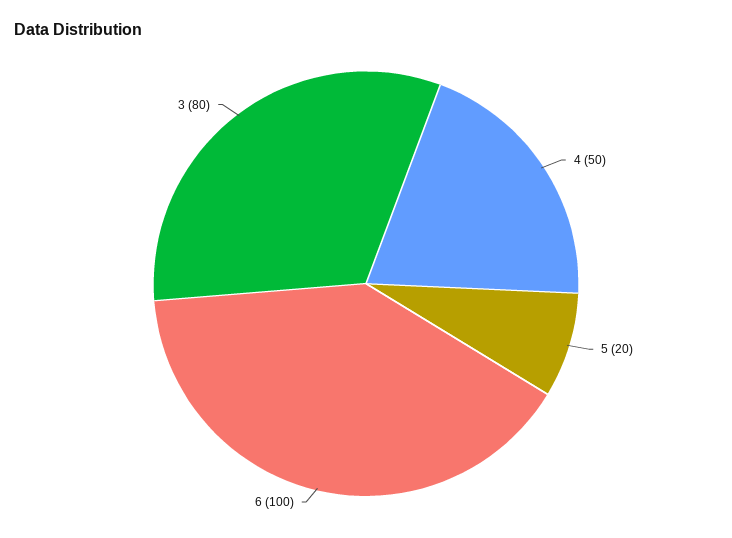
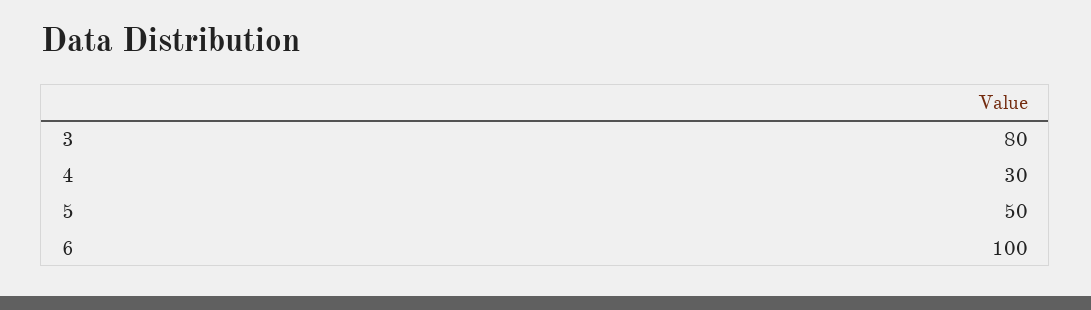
  {
-   "4": 50,
+   "4": 30,
-   "5": 20,
+   "5": 50,
    "6": 100,
    "3": 80
  }

